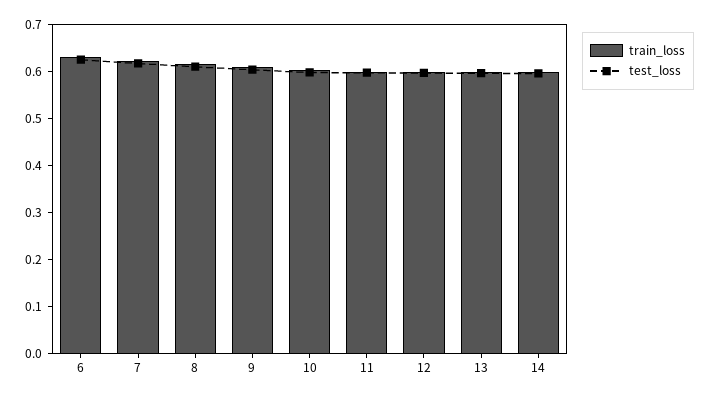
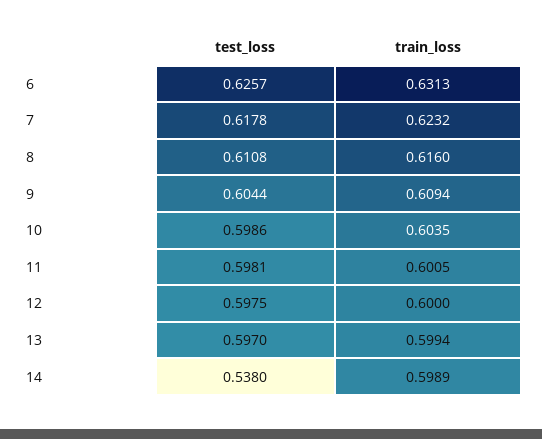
  {
    "train_loss": {
      "6": 0.6313,
      "7": 0.6232,
      "8": 0.616,
      "9": 0.6094,
      "10": 0.6035,
      "11": 0.6005,
      "12": 0.6,
      "13": 0.5994,
      "14": 0.5989
    },
    "test_loss": {
      "6": 0.6257,
      "7": 0.6178,
      "8": 0.6108,
      "9": 0.6044,
      "10": 0.5986,
      "11": 0.5981,
      "12": 0.5975,
      "13": 0.597,
-     "14": 0.6
+     "14": 0.538
    }
  }

